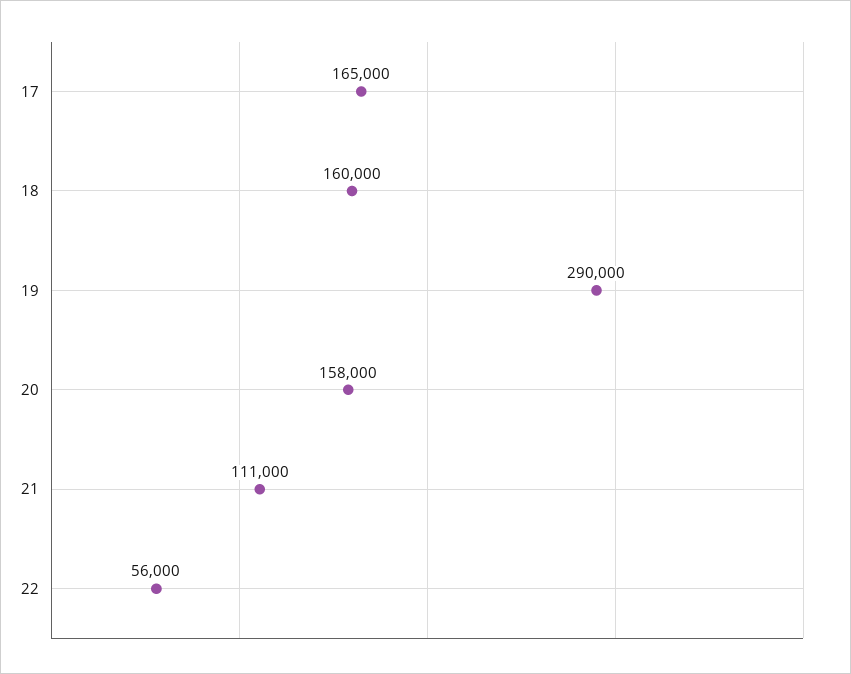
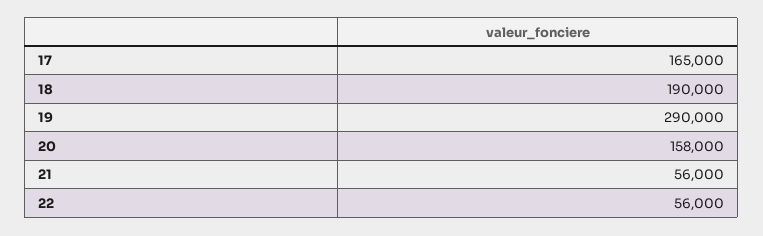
  {
    "17": 165000,
-   "18": 160000,
+   "18": 190000,
    "19": 290000,
    "20": 158000,
-   "21": 111000,
+   "21": 56000,
    "22": 56000
  }

